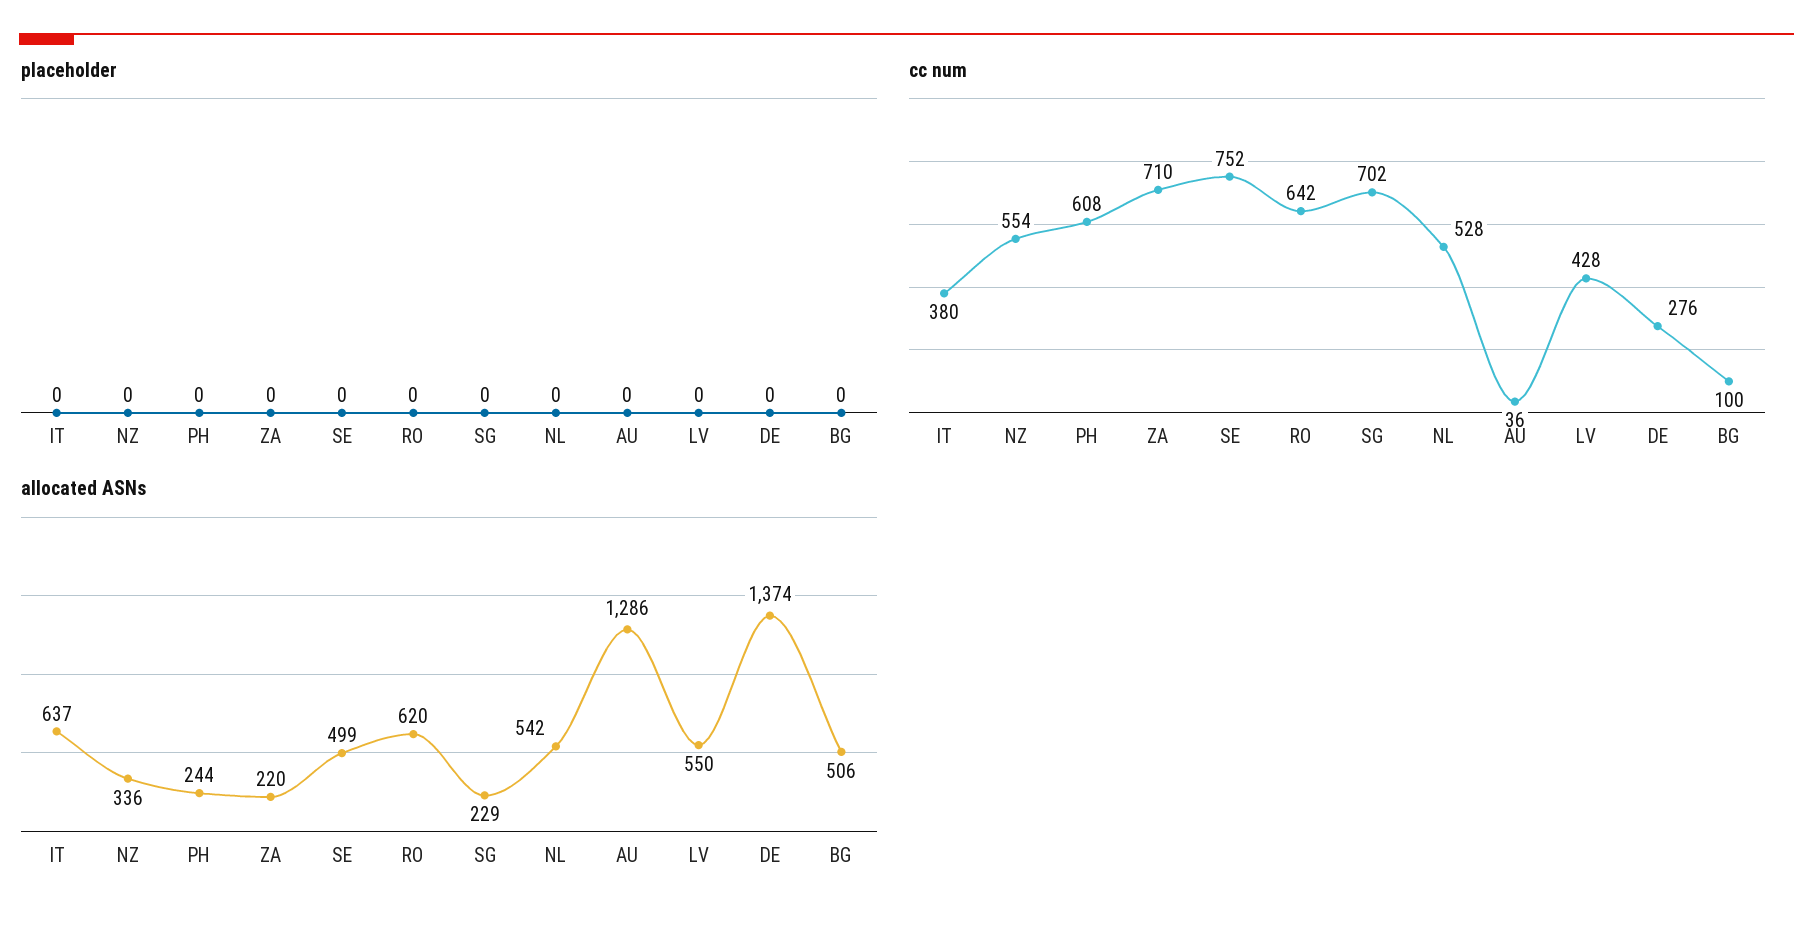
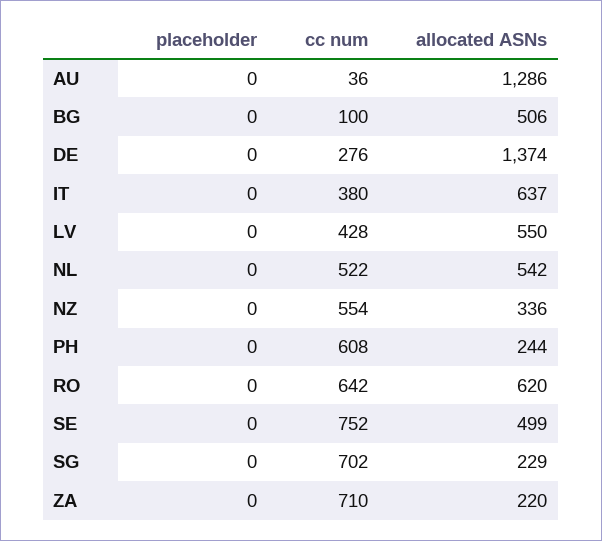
  {
    "placeholder": {
      "IT": 0,
      "NZ": 0,
      "PH": 0,
      "ZA": 0,
      "SE": 0,
      "RO": 0,
      "SG": 0,
      "NL": 0,
      "AU": 0,
      "LV": 0,
      "DE": 0,
      "BG": 0
    },
    "cc num": {
      "IT": 380,
      "NZ": 554,
      "PH": 608,
      "ZA": 710,
      "SE": 752,
      "RO": 642,
      "SG": 702,
-     "NL": 528,
+     "NL": 522,
      "AU": 36,
      "LV": 428,
      "DE": 276,
      "BG": 100
    },
    "allocated ASNs": {
      "IT": 637,
      "NZ": 336,
      "PH": 244,
      "ZA": 220,
      "SE": 499,
      "RO": 620,
      "SG": 229,
      "NL": 542,
      "AU": 1286,
      "LV": 550,
      "DE": 1374,
      "BG": 506
    }
  }

